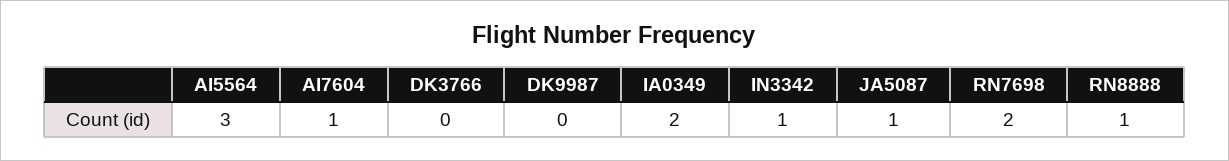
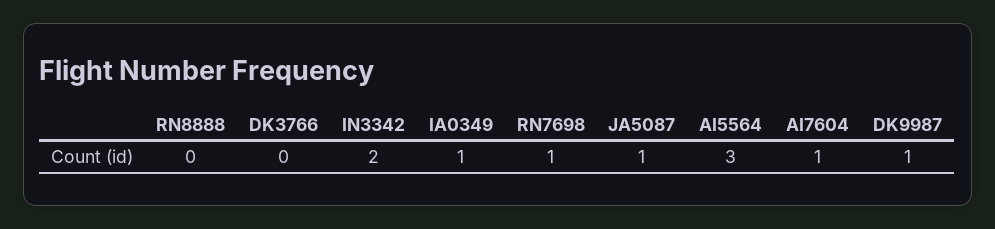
  {
    "AI5564": 3,
    "AI7604": 1,
    "DK3766": 0,
-   "DK9987": 0,
+   "DK9987": 1,
-   "IA0349": 2,
+   "IA0349": 1,
-   "IN3342": 1,
+   "IN3342": 2,
    "JA5087": 1,
-   "RN7698": 2,
+   "RN7698": 1,
-   "RN8888": 1
+   "RN8888": 0
  }

